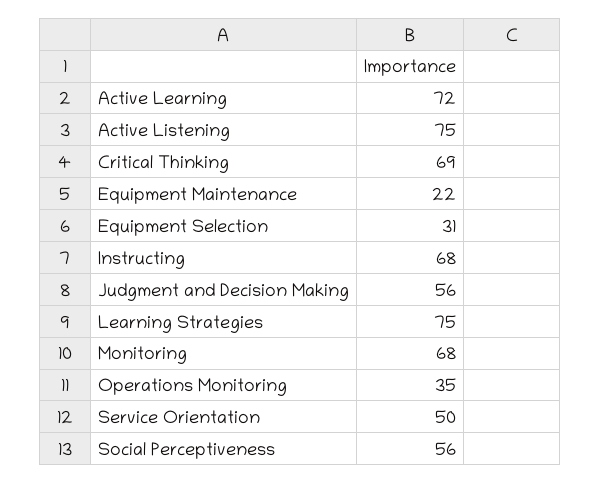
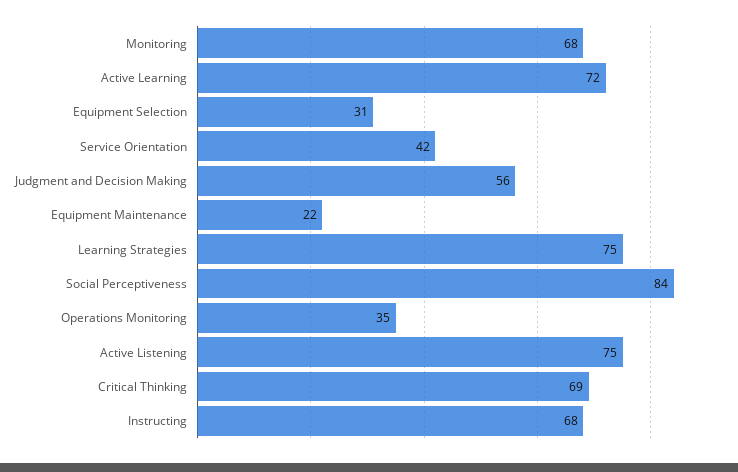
  {
    "Active Learning": 72,
    "Active Listening": 75,
    "Critical Thinking": 69,
    "Equipment Maintenance": 22,
    "Equipment Selection": 31,
    "Instructing": 68,
    "Judgment and Decision Making": 56,
    "Learning Strategies": 75,
    "Monitoring": 68,
    "Operations Monitoring": 35,
-   "Service Orientation": 50,
+   "Service Orientation": 42,
-   "Social Perceptiveness": 56
+   "Social Perceptiveness": 84
  }

